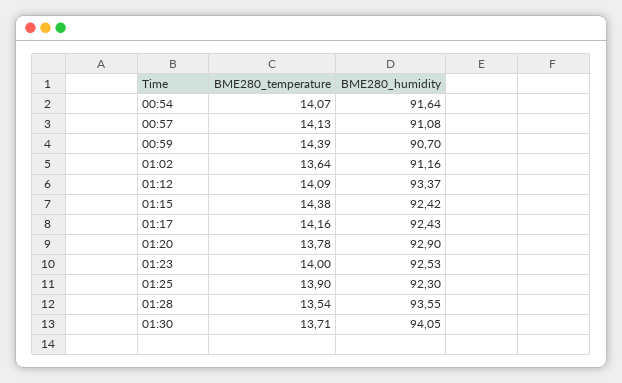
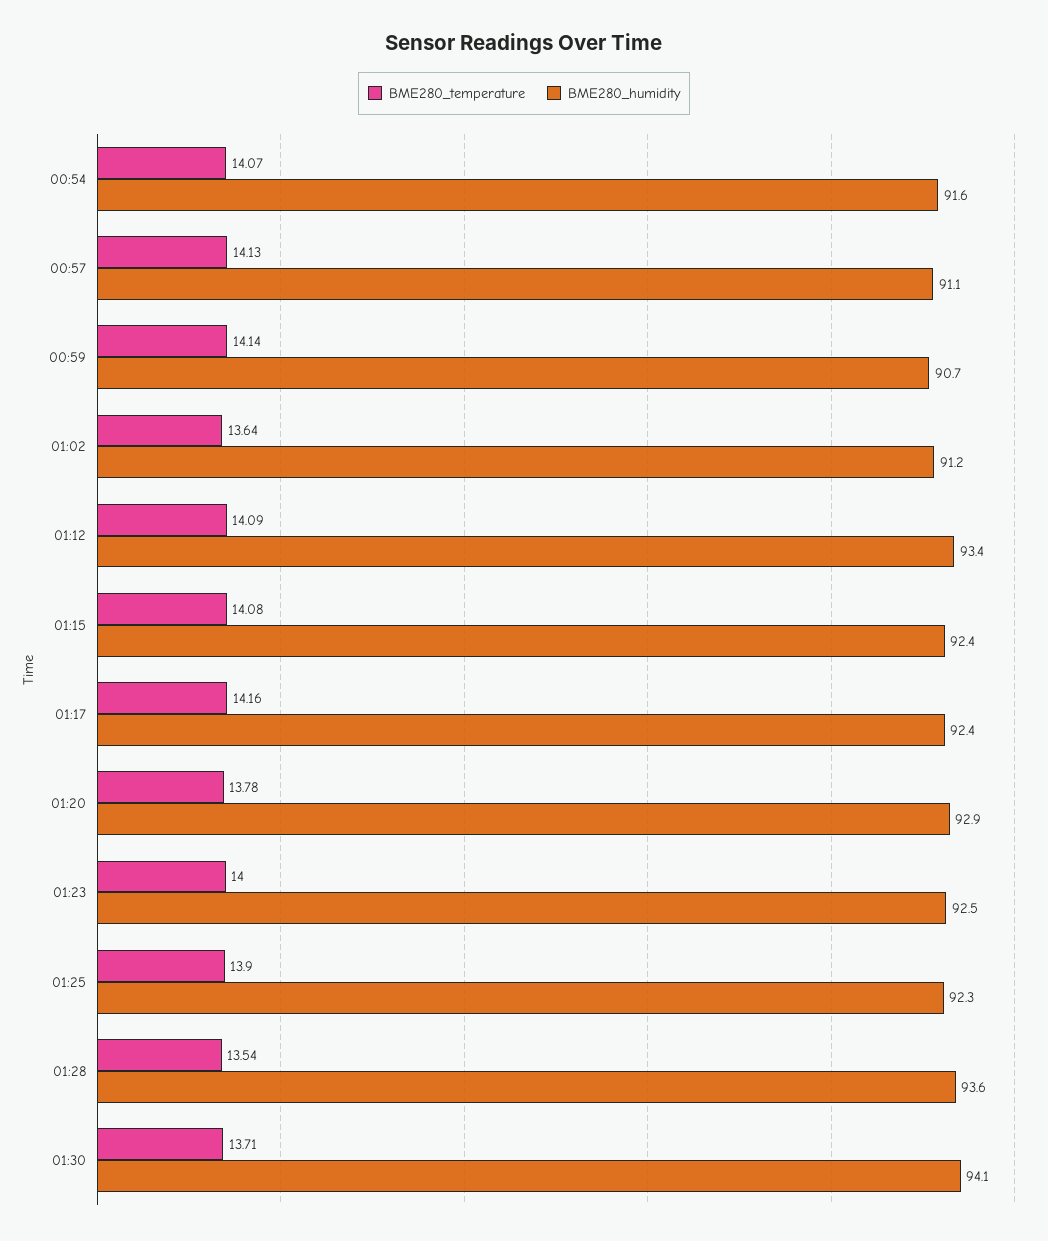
  {
    "BME280_temperature": {
      "00:54": 14.07,
      "00:57": 14.13,
-     "00:59": 14.39,
+     "00:59": 14.14,
      "01:02": 13.64,
      "01:12": 14.09,
-     "01:15": 14.38,
+     "01:15": 14.08,
      "01:17": 14.16,
      "01:20": 13.78,
      "01:23": 14,
      "01:25": 13.9,
      "01:28": 13.54,
      "01:30": 13.71
    },
    "BME280_humidity": {
      "00:54": 91.64,
      "00:57": 91.08,
      "00:59": 90.7,
      "01:02": 91.16,
      "01:12": 93.37,
      "01:15": 92.42,
      "01:17": 92.43,
      "01:20": 92.9,
      "01:23": 92.53,
      "01:25": 92.3,
      "01:28": 93.55,
      "01:30": 94.05
    }
  }

